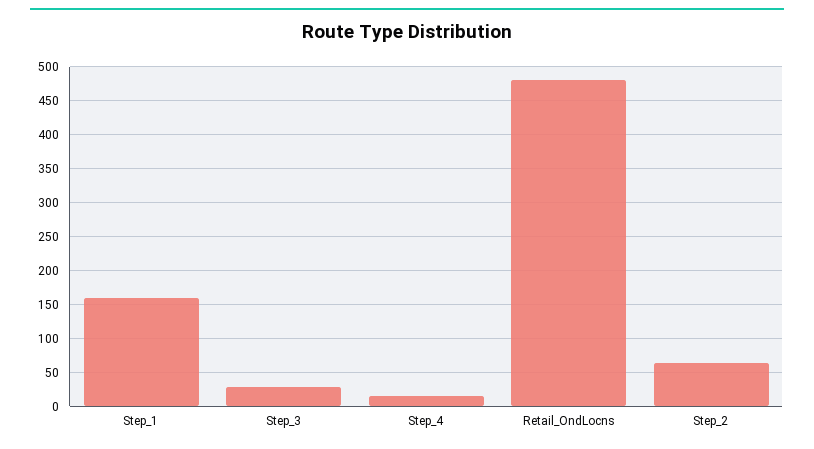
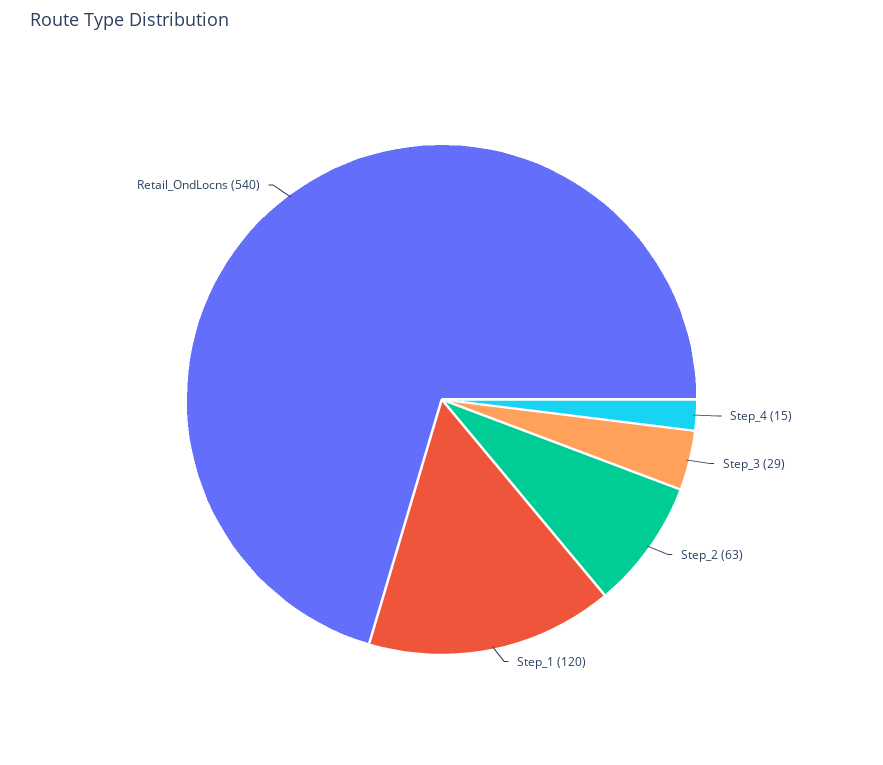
  {
-   "Step_1": 160,
+   "Step_1": 120,
    "Step_3": 29,
    "Step_4": 15,
-   "Retail_OndLocns": 480,
+   "Retail_OndLocns": 540,
    "Step_2": 63
  }

